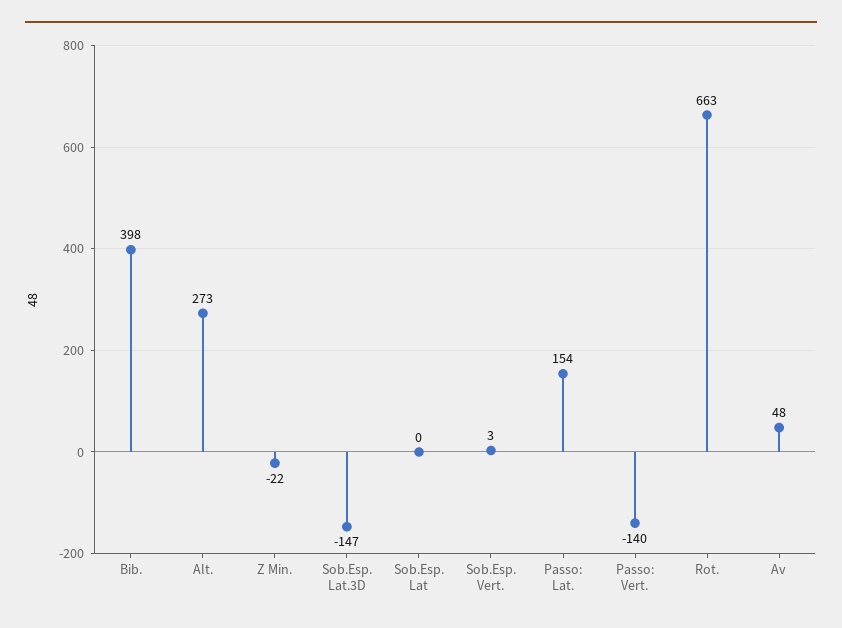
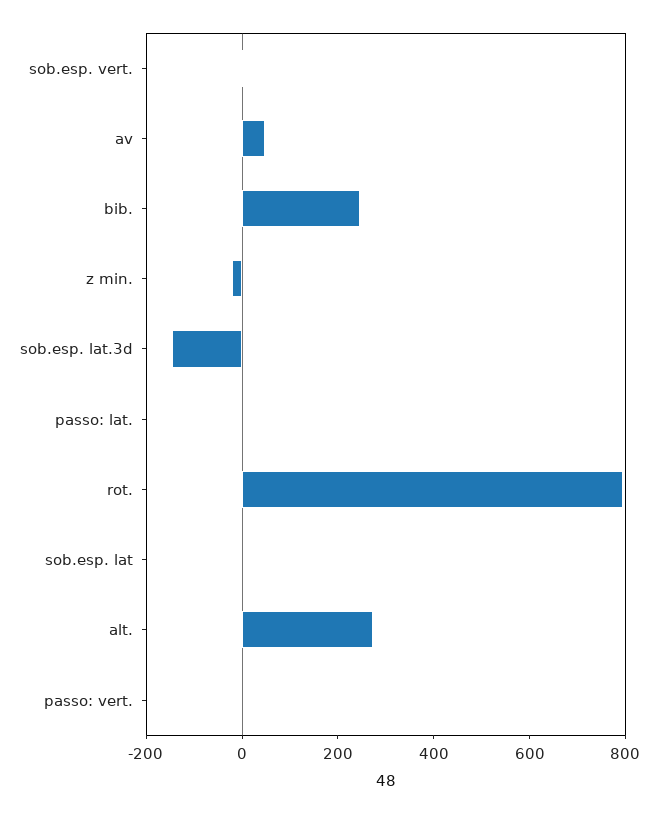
  {
-   "Bib.": 398,
+   "Bib.": 250,
    "Alt.": 273,
    "Z Min.": -22,
    "Sob.Esp. Lat.3D": -147,
    "Sob.Esp. Lat": 0,
    "Sob.Esp. Vert.": 3,
-   "Passo: Lat.": 154,
+   "Passo: Lat.": 0,
-   "Passo: Vert.": -140,
+   "Passo: Vert.": 0,
-   "Rot.": 663,
+   "Rot.": 800,
    "Av": 48
  }

